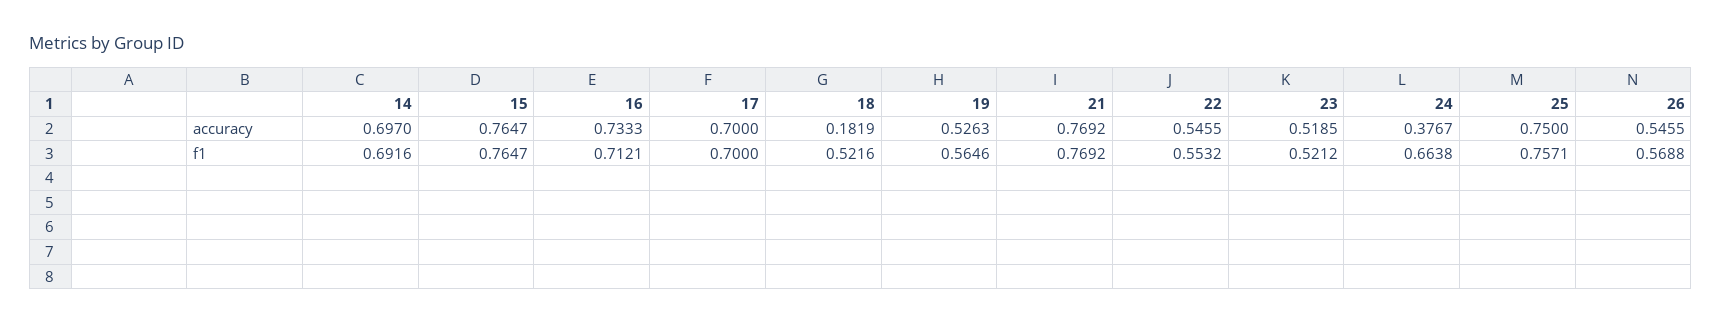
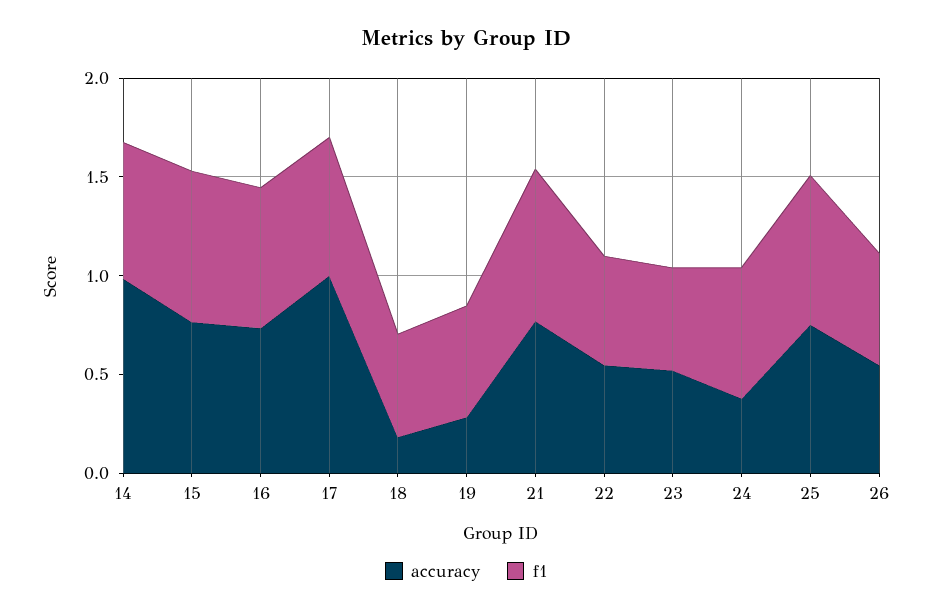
  {
    "accuracy": {
-     "14": 0.697,
+     "14": 1,
      "15": 0.7647,
      "16": 0.7333,
-     "17": 0.7,
+     "17": 1,
      "18": 0.1819,
-     "19": 0.5263,
+     "19": 0.3,
      "21": 0.7692,
      "22": 0.5455,
      "23": 0.5185,
      "24": 0.3767,
      "25": 0.75,
      "26": 0.5455
    },
    "f1": {
      "14": 0.6916,
      "15": 0.7647,
      "16": 0.7121,
      "17": 0.7,
      "18": 0.5216,
      "19": 0.5646,
      "21": 0.7692,
      "22": 0.5532,
      "23": 0.5212,
      "24": 0.6638,
      "25": 0.7571,
      "26": 0.5688
    }
  }

